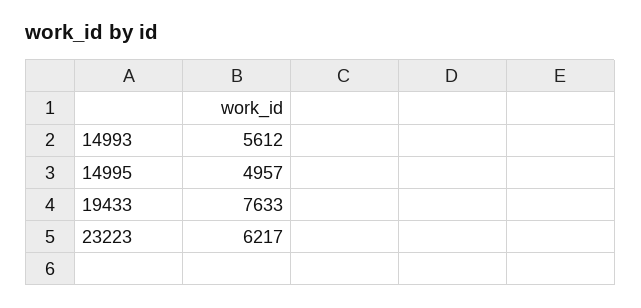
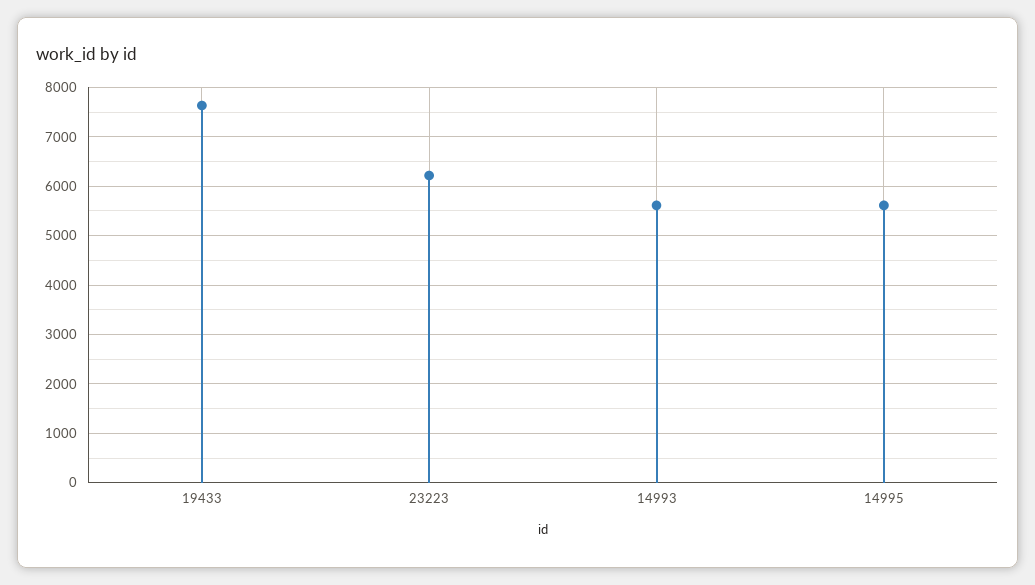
  {
    "14993": 5612,
-   "14995": 4957,
+   "14995": 5600,
    "19433": 7633,
    "23223": 6217
  }

